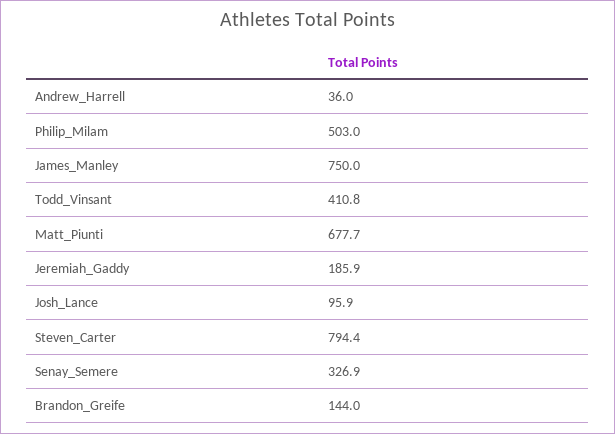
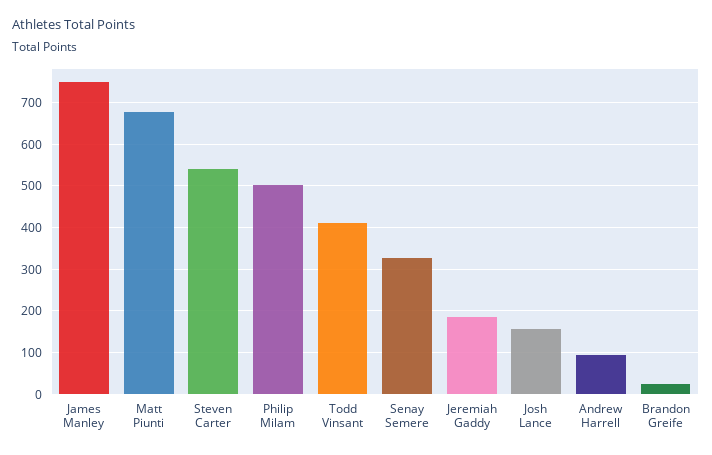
  {
-   "Andrew_Harrell": 36,
+   "Andrew_Harrell": 100,
    "Philip_Milam": 503,
    "James_Manley": 750,
    "Todd_Vinsant": 410.8,
    "Matt_Piunti": 677.7,
    "Jeremiah_Gaddy": 185.9,
-   "Josh_Lance": 95.9,
+   "Josh_Lance": 160,
-   "Steven_Carter": 794.4,
+   "Steven_Carter": 540,
    "Senay_Semere": 326.9,
-   "Brandon_Greife": 144
+   "Brandon_Greife": 20
  }

